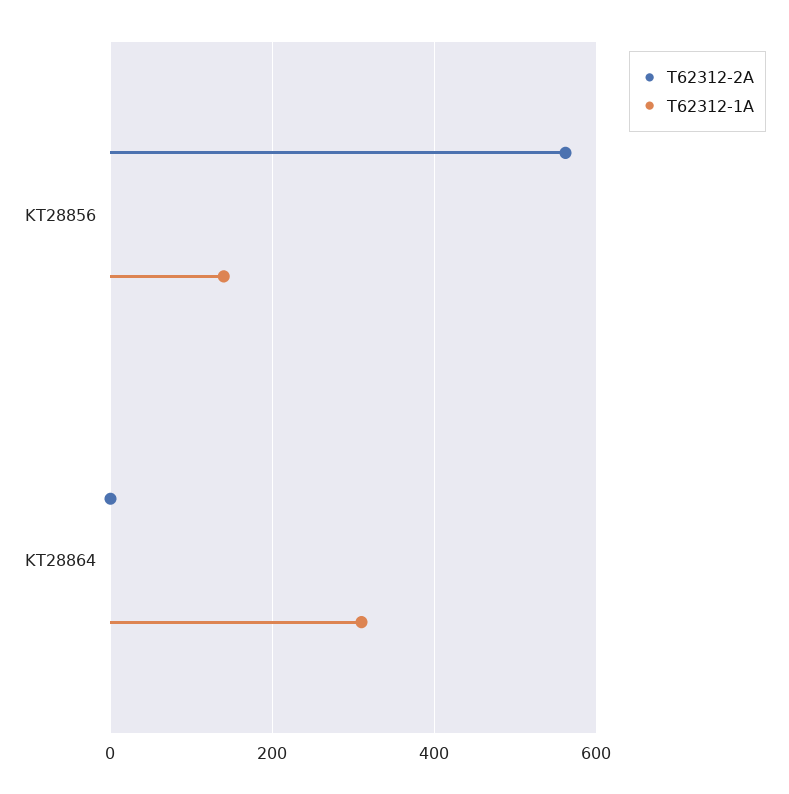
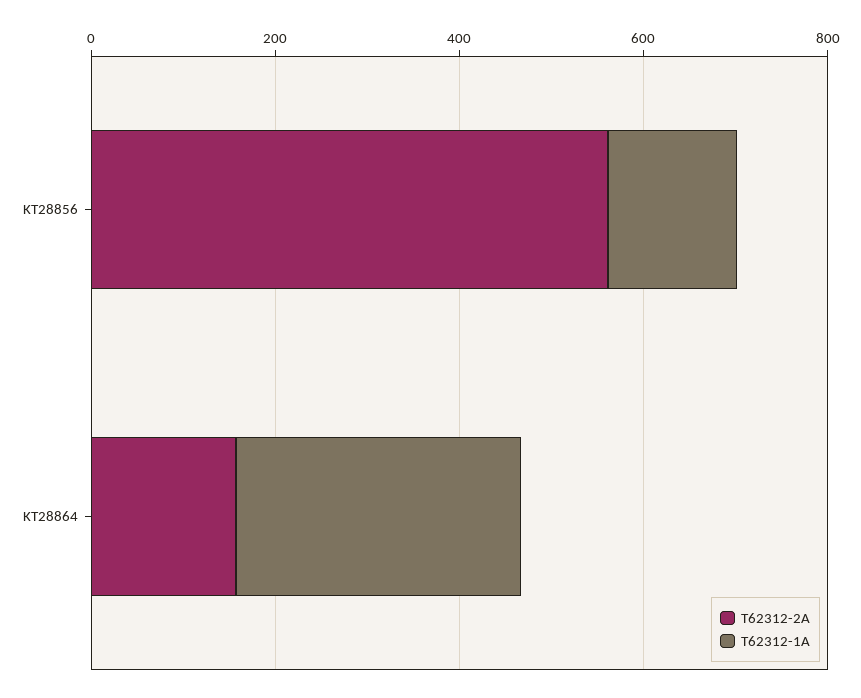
  {
    "T62312-2A": {
      "KT28856": 560,
-     "KT28864": 0
+     "KT28864": 150
    },
    "T62312-1A": {
      "KT28856": 140,
      "KT28864": 320
    }
  }

